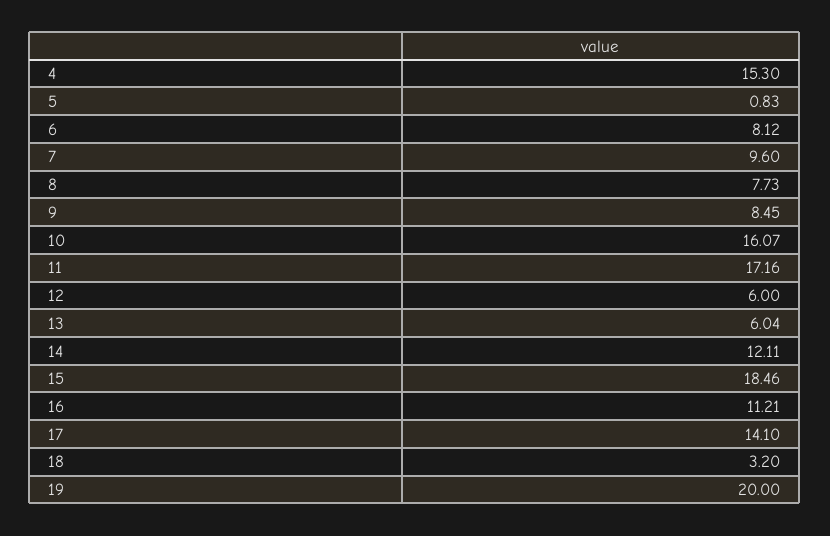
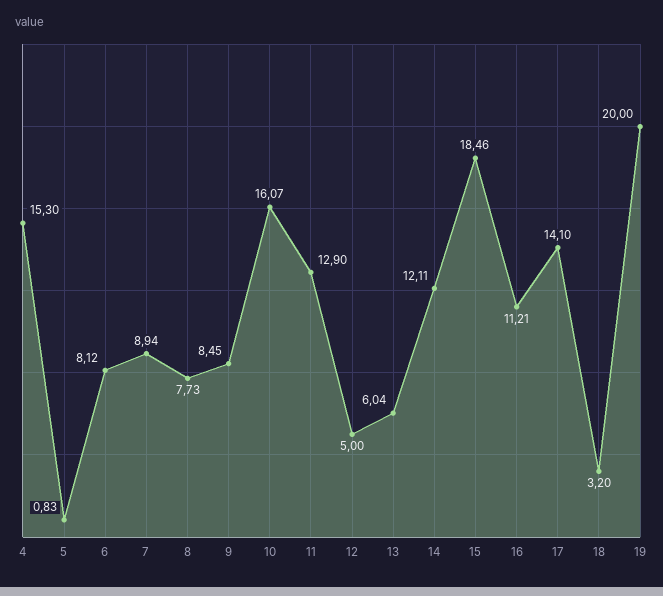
  {
    "4": 15.3,
    "5": 0.83,
    "6": 8.12,
-   "7": 9.6,
+   "7": 8.94,
    "8": 7.73,
    "9": 8.45,
    "10": 16.07,
-   "11": 17.16,
+   "11": 12.9,
-   "12": 6,
+   "12": 5,
    "13": 6.04,
    "14": 12.11,
    "15": 18.46,
    "16": 11.21,
    "17": 14.1,
    "18": 3.2,
    "19": 20
  }

